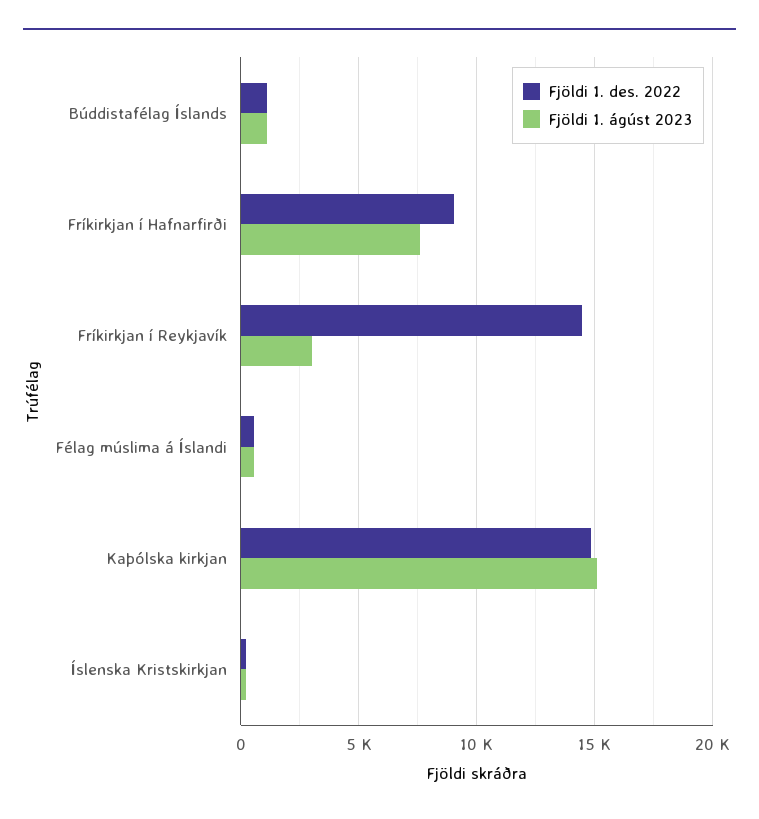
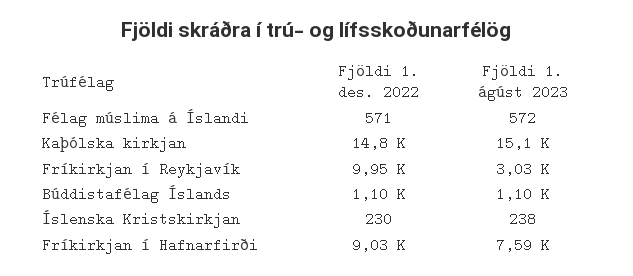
  {
    "Fjöldi 1. des. 2022": {
      "Búddistafélag Íslands": 1100,
      "Fríkirkjan í Hafnarfirði": 9030,
-     "Fríkirkjan í Reykjavík": 14500,
+     "Fríkirkjan í Reykjavík": 9950,
      "Félag múslima á Íslandi": 571,
      "Kaþólska kirkjan": 14800,
      "Íslenska Kristskirkjan": 230
    },
    "Fjöldi 1. ágúst 2023": {
      "Búddistafélag Íslands": 1100,
      "Fríkirkjan í Hafnarfirði": 7590,
      "Fríkirkjan í Reykjavík": 3030,
      "Félag múslima á Íslandi": 572,
      "Kaþólska kirkjan": 15100,
      "Íslenska Kristskirkjan": 238
    }
  }

